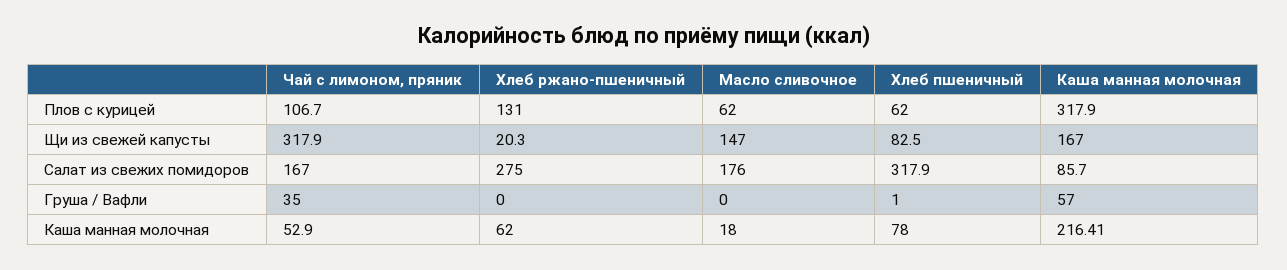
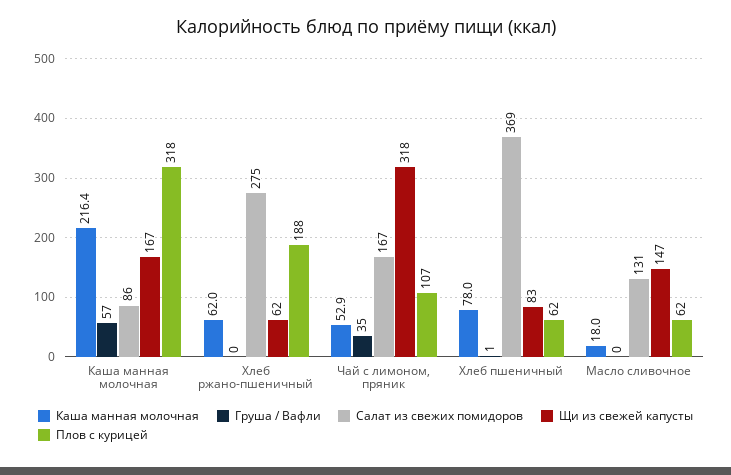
  {
    "Плов с курицей": {
      "Чай с лимоном, пряник": 106.7,
-     "Хлеб ржано-пшеничный": 131,
+     "Хлеб ржано-пшеничный": 188,
      "Масло сливочное": 62,
      "Хлеб пшеничный": 62,
      "Каша манная молочная": 317.9
    },
    "Щи из свежей капусты": {
      "Чай с лимоном, пряник": 317.9,
-     "Хлеб ржано-пшеничный": 20.3,
+     "Хлеб ржано-пшеничный": 62,
      "Масло сливочное": 147,
      "Хлеб пшеничный": 82.5,
      "Каша манная молочная": 167
    },
    "Салат из свежих помидоров": {
      "Чай с лимоном, пряник": 167,
      "Хлеб ржано-пшеничный": 275,
-     "Масло сливочное": 176,
+     "Масло сливочное": 131,
-     "Хлеб пшеничный": 317.9,
+     "Хлеб пшеничный": 369,
      "Каша манная молочная": 85.7
    },
    "Груша / Вафли": {
      "Чай с лимоном, пряник": 35,
      "Хлеб ржано-пшеничный": 0,
      "Масло сливочное": 0,
      "Хлеб пшеничный": 1,
      "Каша манная молочная": 57
    },
    "Каша манная молочная": {
      "Чай с лимоном, пряник": 52.9,
      "Хлеб ржано-пшеничный": 62,
      "Масло сливочное": 18,
      "Хлеб пшеничный": 78,
      "Каша манная молочная": 216.41
    }
  }

